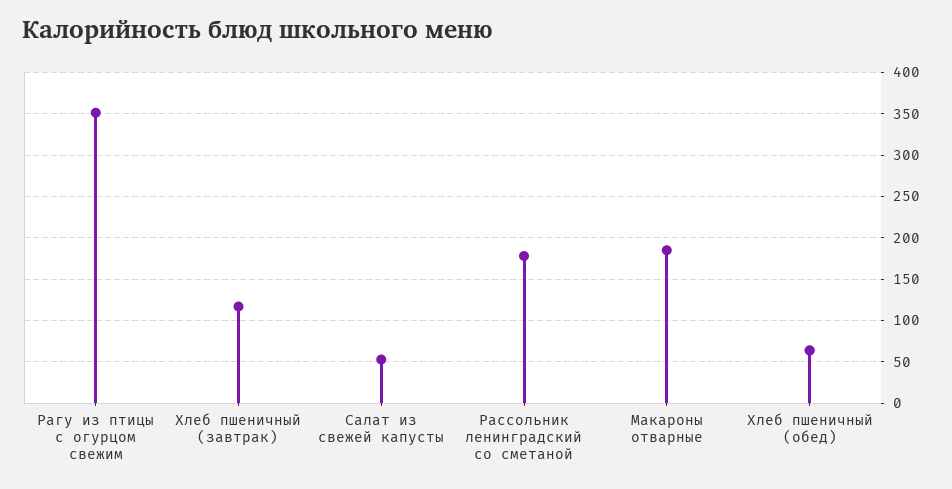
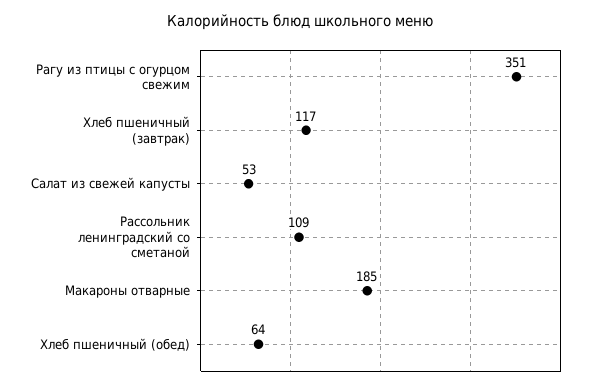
  {
    "Рагу из птицы с огурцом свежим": 351,
    "Хлеб пшеничный (завтрак)": 117,
    "Салат из свежей капусты": 53,
-   "Рассольник ленинградский со сметаной": 180,
+   "Рассольник ленинградский со сметаной": 109,
    "Макароны отварные": 185,
    "Хлеб пшеничный (обед)": 64
  }

